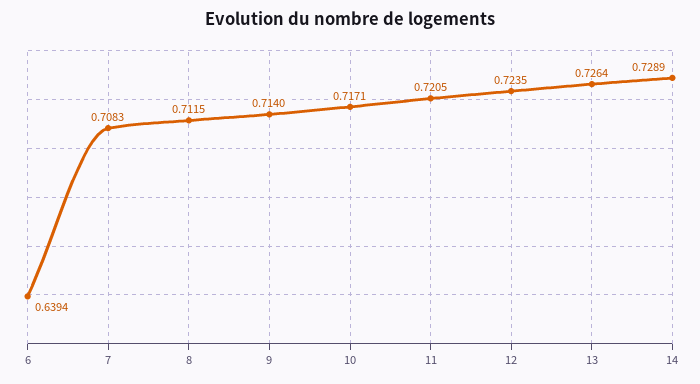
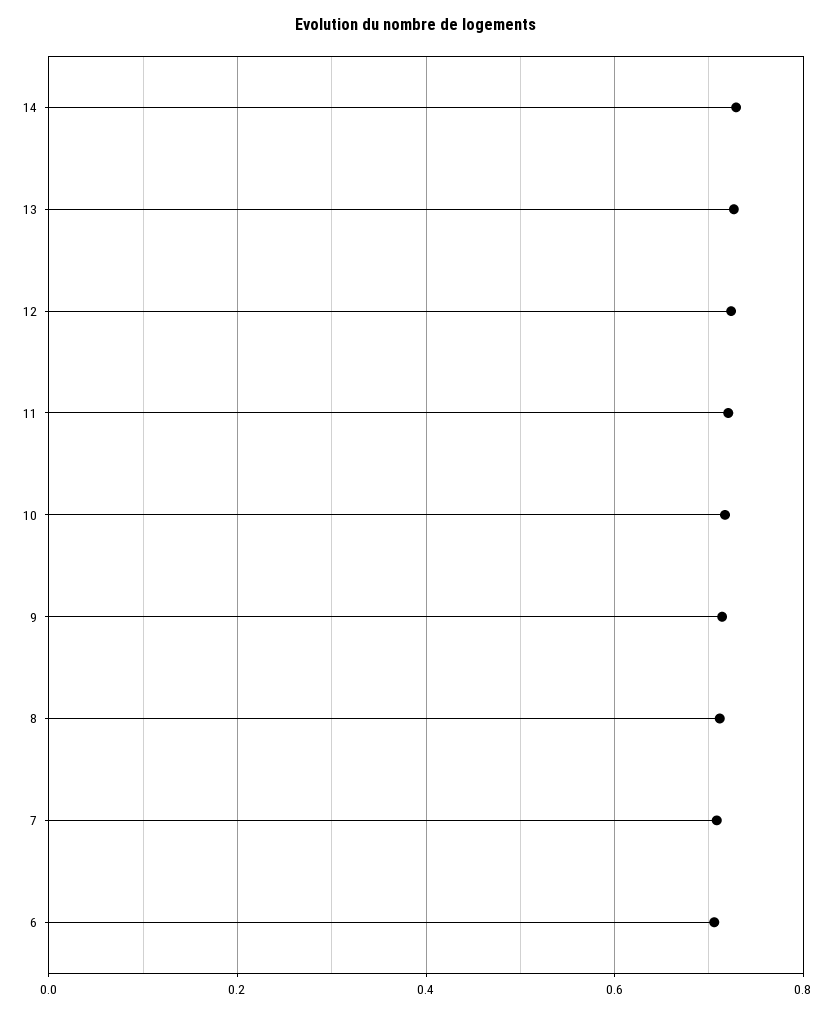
  {
-   "6": 0.6394,
+   "6": 0.7,
    "7": 0.7083,
    "8": 0.7115,
    "9": 0.714,
    "10": 0.7171,
    "11": 0.7205,
    "12": 0.7235,
    "13": 0.7264,
    "14": 0.7289
  }

